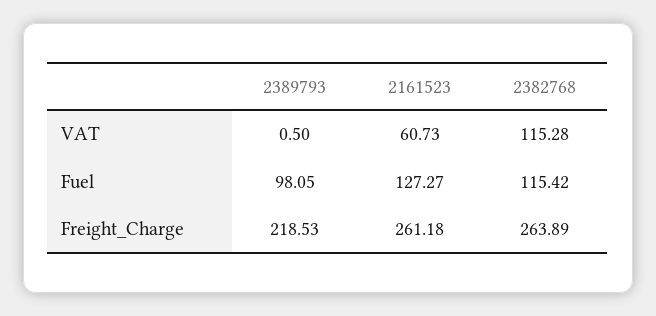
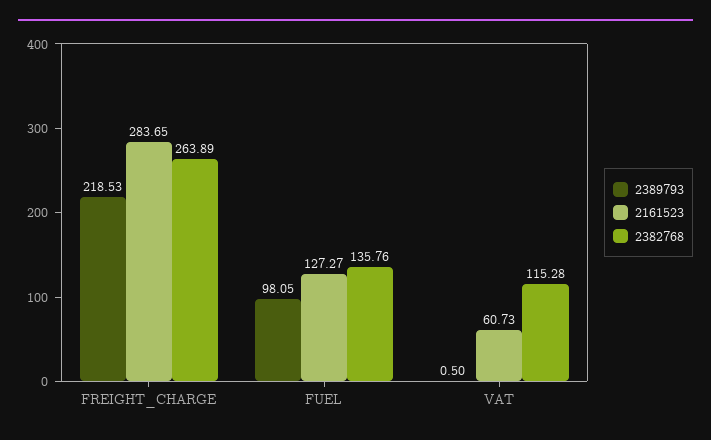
  {
    "2389793": {
      "VAT": 0.5,
      "Fuel": 98.05,
      "Freight_Charge": 218.53
    },
    "2161523": {
      "VAT": 60.73,
      "Fuel": 127.27,
-     "Freight_Charge": 261.18
+     "Freight_Charge": 283.65
    },
    "2382768": {
      "VAT": 115.28,
-     "Fuel": 115.42,
+     "Fuel": 135.76,
      "Freight_Charge": 263.89
    }
  }

